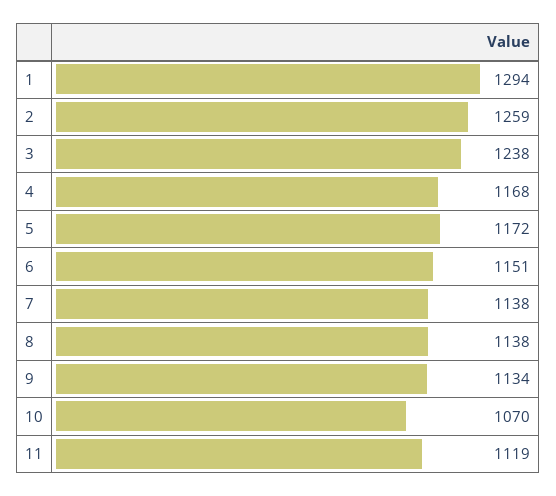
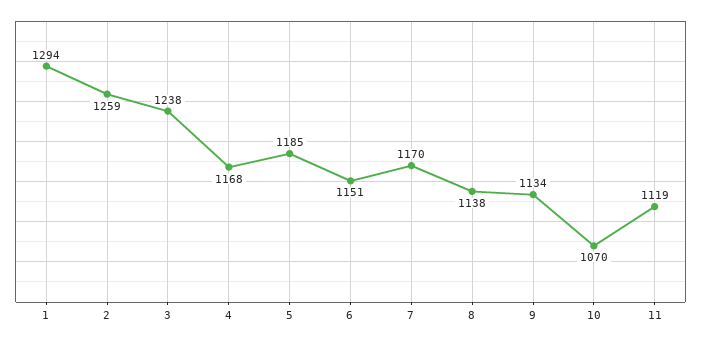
  {
    "1": 1294,
    "2": 1259,
    "3": 1238,
    "4": 1168,
-   "5": 1172,
+   "5": 1185,
    "6": 1151,
-   "7": 1138,
+   "7": 1170,
    "8": 1138,
    "9": 1134,
    "10": 1070,
    "11": 1119
  }

